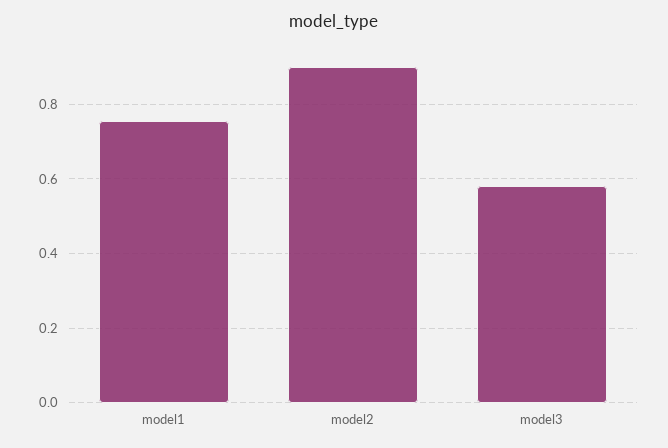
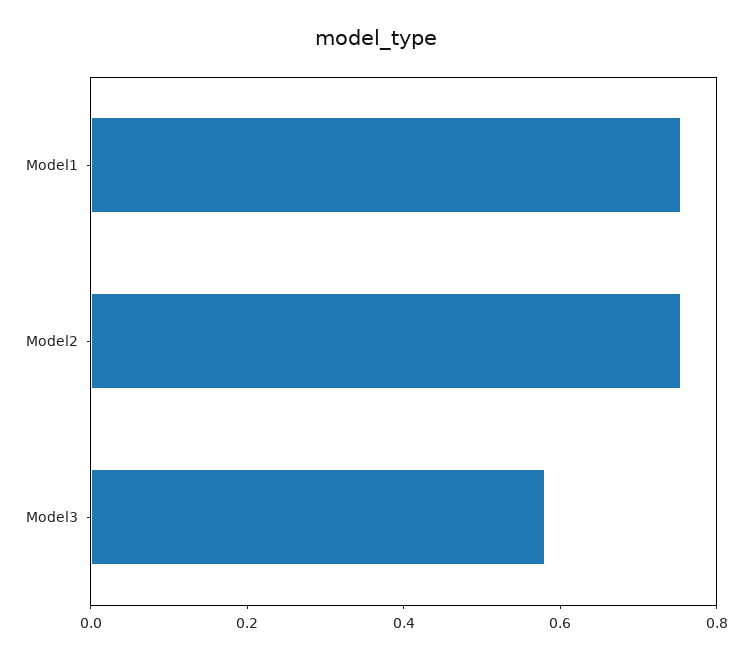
  {
    "model1": 0.76,
-   "model2": 0.9,
+   "model2": 0.75,
    "model3": 0.58
  }

